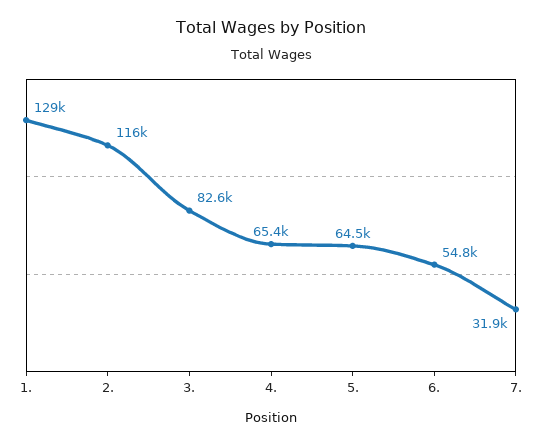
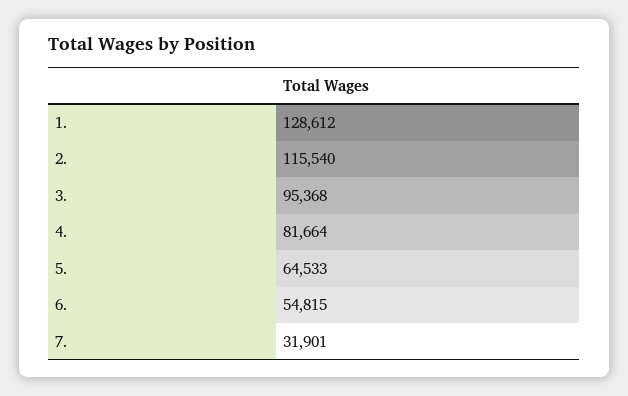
  {
    "1.": 128612,
    "2.": 115540,
-   "3.": 82600,
+   "3.": 95368,
-   "4.": 65400,
+   "4.": 81664,
    "5.": 64533,
    "6.": 54815,
    "7.": 31901
  }

